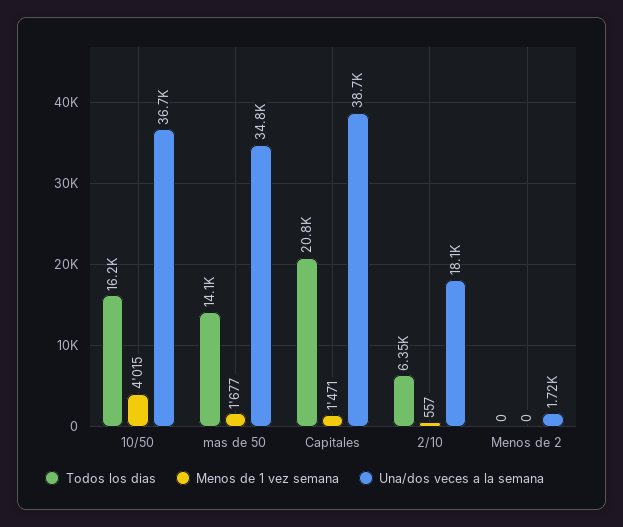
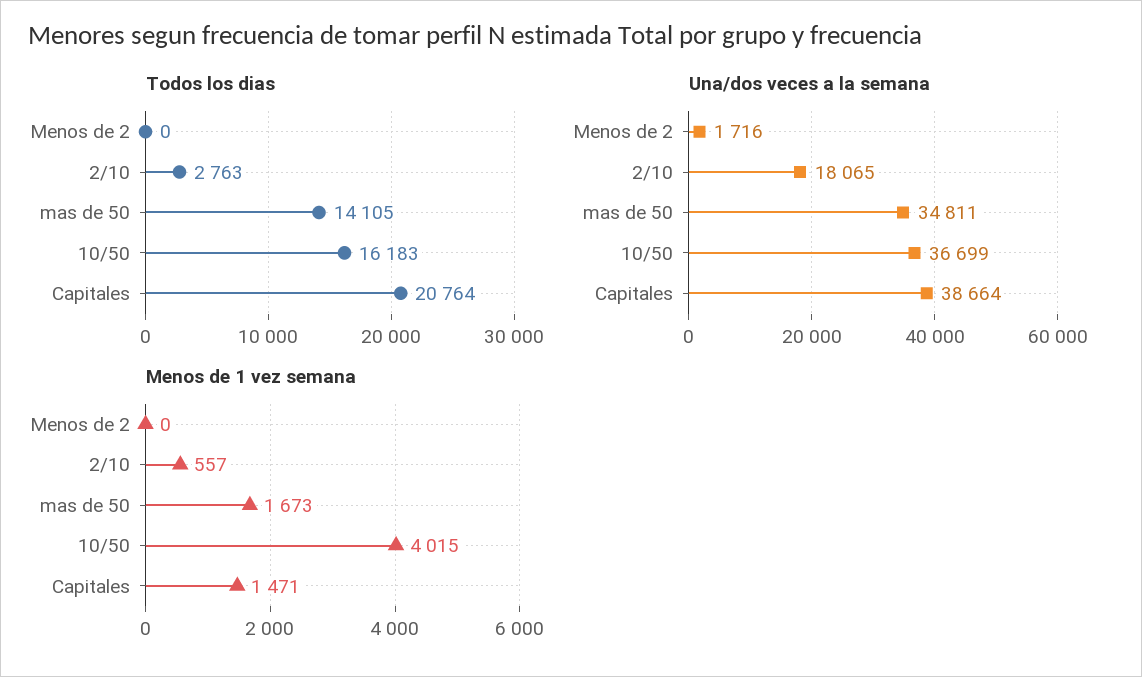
  {
    "Todos los dias": {
      "10/50": 16183,
      "mas de 50": 14105,
      "Capitales": 20764,
-     "2/10": 6350,
+     "2/10": 2763,
      "Menos de 2": 0
    },
    "Menos de 1 vez semana": {
      "10/50": 4015,
-     "mas de 50": 1677,
+     "mas de 50": 1673,
      "Capitales": 1471,
      "2/10": 557,
      "Menos de 2": 0
    },
    "Una/dos veces a la semana": {
      "10/50": 36699,
      "mas de 50": 34811,
      "Capitales": 38664,
      "2/10": 18065,
      "Menos de 2": 1716
    }
  }

